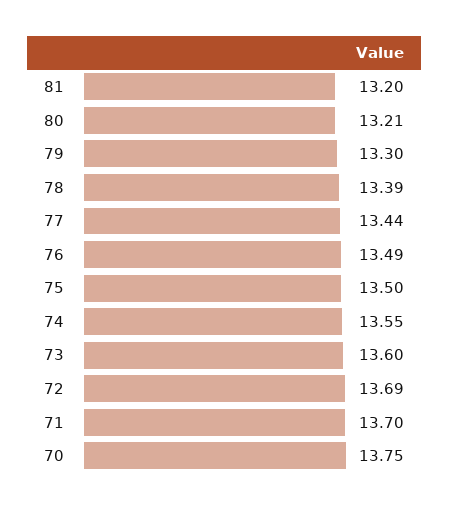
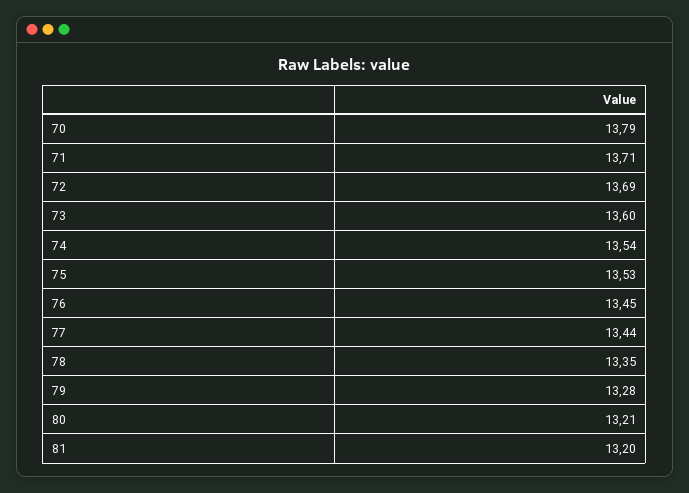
  {
    "81": 13.2,
    "80": 13.21,
-   "79": 13.3,
+   "79": 13.28,
-   "78": 13.39,
+   "78": 13.35,
    "77": 13.44,
-   "76": 13.49,
+   "76": 13.45,
-   "75": 13.5,
+   "75": 13.53,
-   "74": 13.55,
+   "74": 13.54,
    "73": 13.6,
    "72": 13.69,
-   "71": 13.7,
+   "71": 13.71,
-   "70": 13.75
+   "70": 13.79
  }

